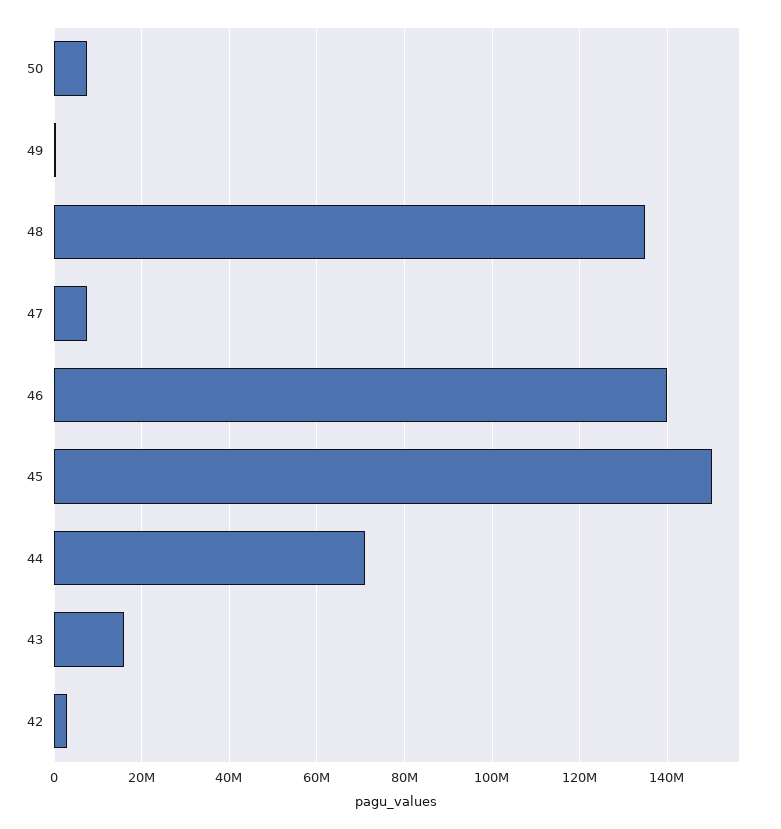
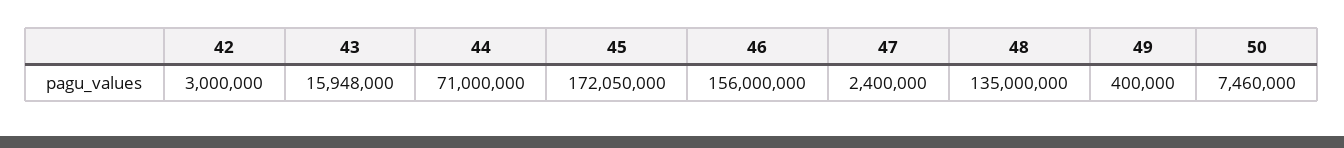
  {
    "50": 7460000,
    "49": 400000,
    "48": 135000000,
-   "47": 8000000,
+   "47": 2400000,
-   "46": 140000000,
+   "46": 156000000,
-   "45": 150000000,
+   "45": 172050000,
    "44": 71000000,
    "43": 15948000,
    "42": 3000000
  }

